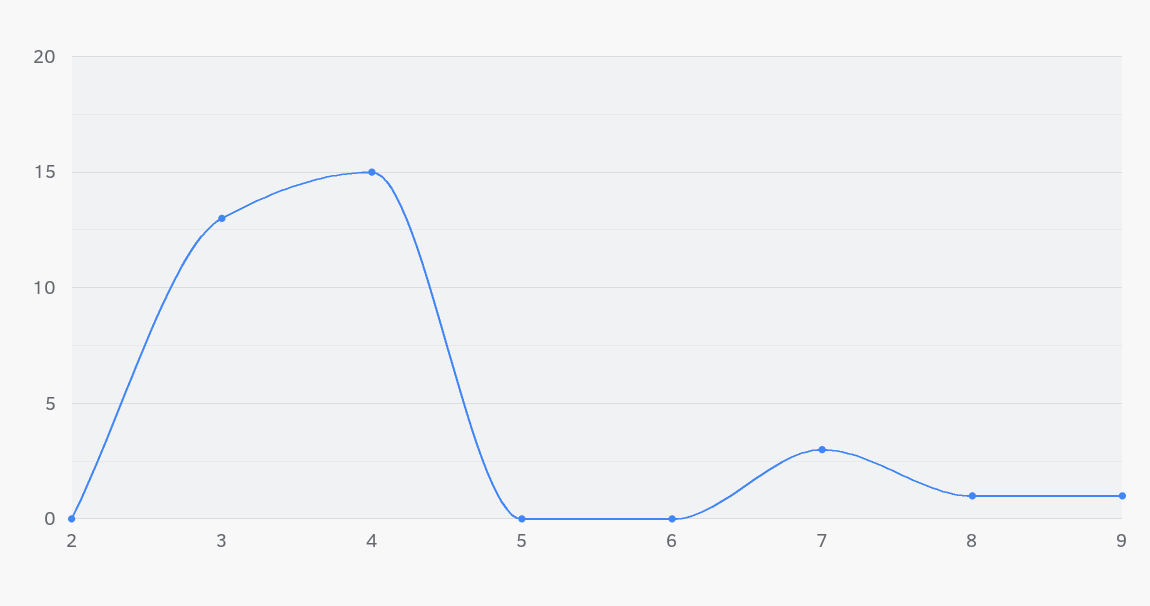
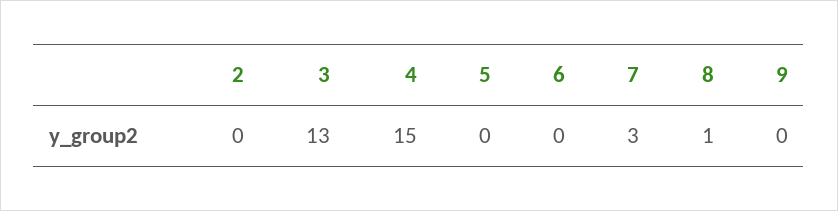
  {
    "2": 0,
    "3": 13,
    "4": 15,
    "5": 0,
    "6": 0,
    "7": 3,
    "8": 1,
-   "9": 1
+   "9": 0
  }

